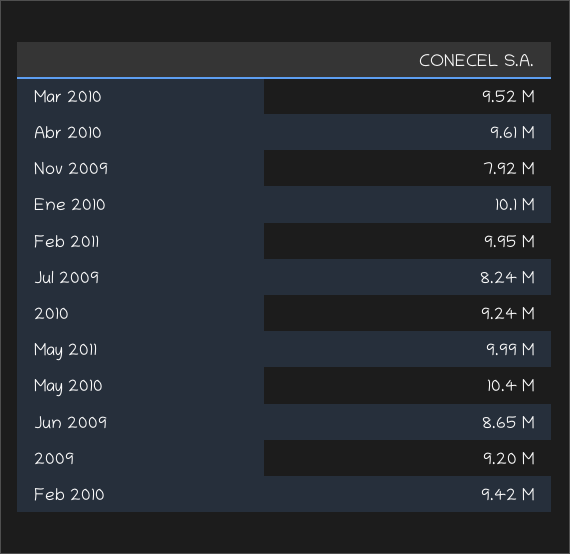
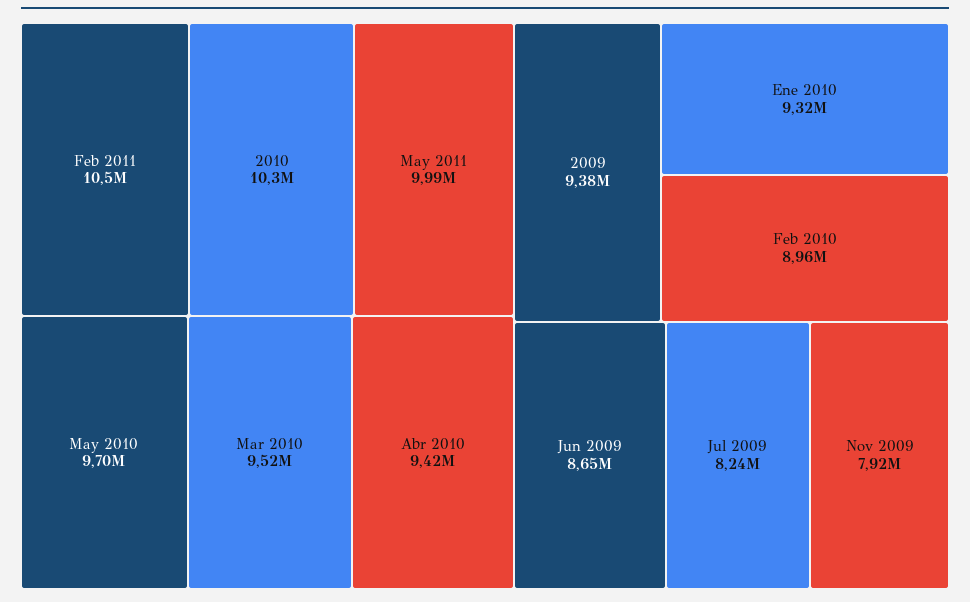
  {
    "Mar 2010": 9520000,
-   "Abr 2010": 9610000,
+   "Abr 2010": 9420000,
    "Nov 2009": 7920000,
-   "Ene 2010": 10100000,
+   "Ene 2010": 9320000,
-   "Feb 2011": 9950000,
+   "Feb 2011": 10500000,
    "Jul 2009": 8240000,
-   "2010": 9240000,
+   "2010": 10300000,
    "May 2011": 9990000,
-   "May 2010": 10400000,
+   "May 2010": 9700000,
    "Jun 2009": 8650000,
-   "2009": 9200000,
+   "2009": 9380000,
-   "Feb 2010": 9420000
+   "Feb 2010": 8960000
  }

